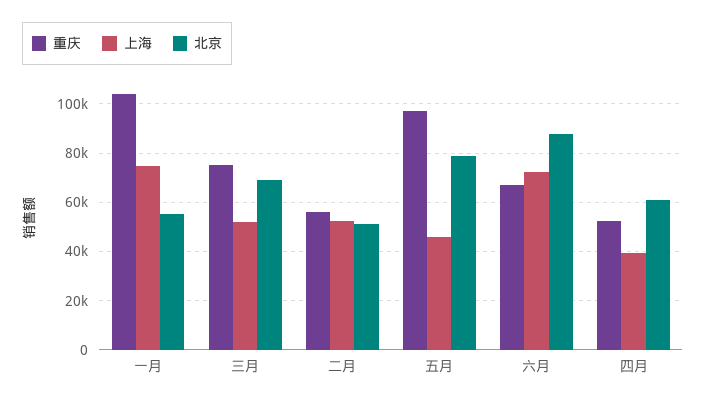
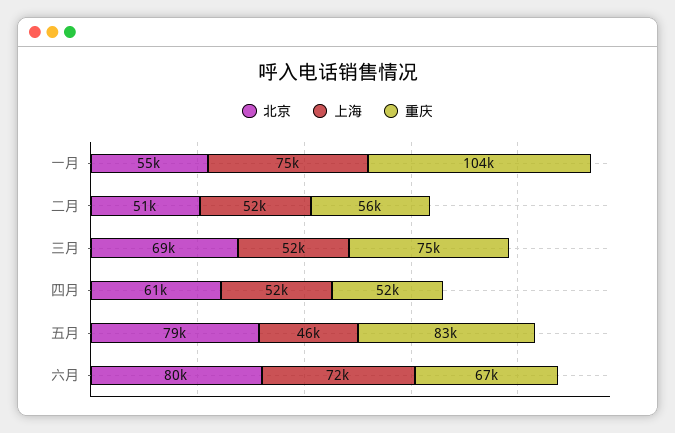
  {
    "重庆": {
      "一月": 104000,
      "三月": 75000,
      "二月": 56000,
-     "五月": 97500,
+     "五月": 83000,
      "六月": 67000,
      "四月": 52000
    },
    "上海": {
      "一月": 75000,
      "三月": 52000,
      "二月": 52000,
      "五月": 46000,
      "六月": 72000,
-     "四月": 40000
+     "四月": 52000
    },
    "北京": {
      "一月": 55000,
      "三月": 69000,
      "二月": 51000,
      "五月": 79000,
-     "六月": 87500,
+     "六月": 80000,
      "四月": 61000
    }
  }

